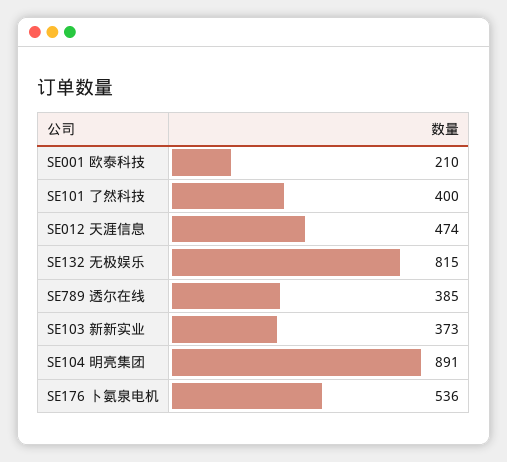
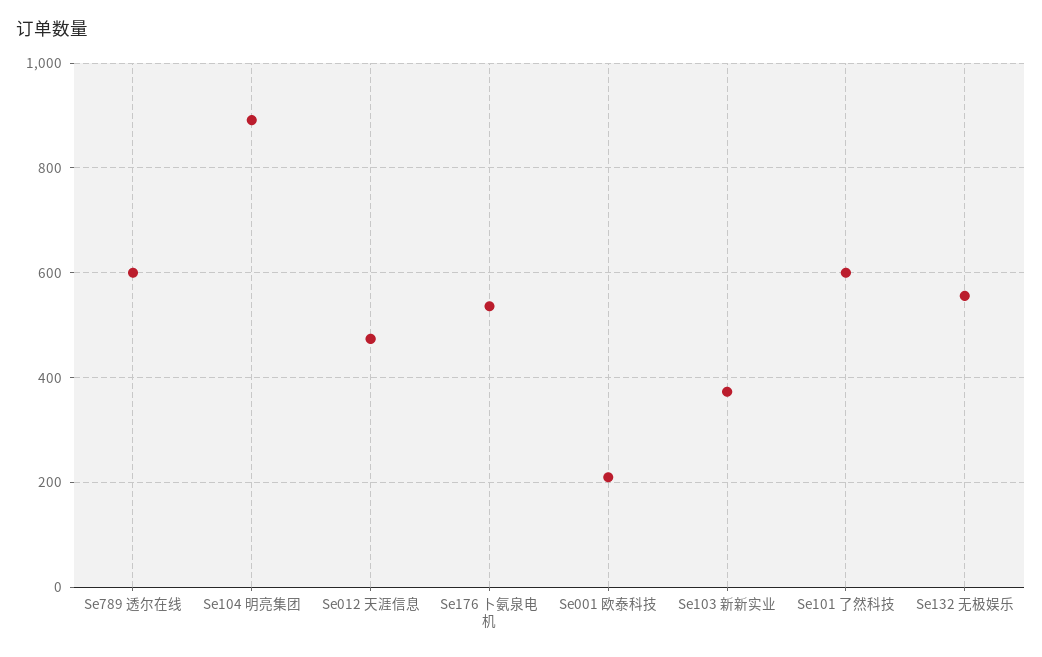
  {
    "SE001 欧泰科技": 210,
-   "SE101 了然科技": 400,
+   "SE101 了然科技": 600,
    "SE012 天涯信息": 474,
-   "SE132 无极娱乐": 815,
+   "SE132 无极娱乐": 560,
-   "SE789 透尔在线": 385,
+   "SE789 透尔在线": 600,
    "SE103 新新实业": 373,
    "SE104 明亮集团": 891,
    "SE176 卜氨泉电机": 536
  }

